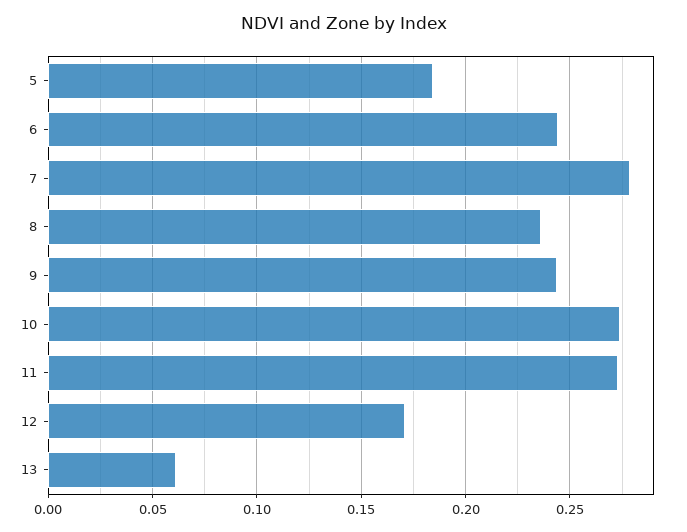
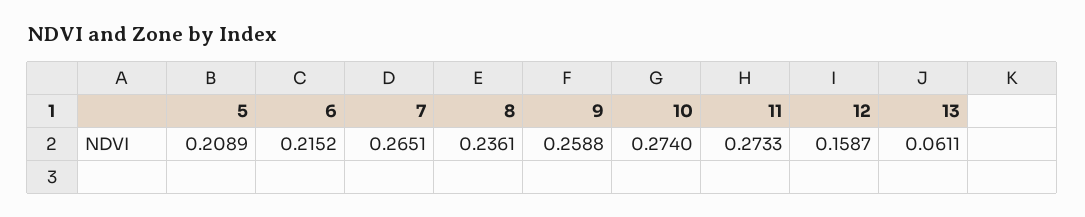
  {
-   "5": 0.185,
+   "5": 0.2089,
-   "6": 0.245,
+   "6": 0.2152,
-   "7": 0.28,
+   "7": 0.2651,
    "8": 0.2361,
-   "9": 0.245,
+   "9": 0.2588,
    "10": 0.274,
    "11": 0.2733,
-   "12": 0.17,
+   "12": 0.1587,
    "13": 0.0611
  }

